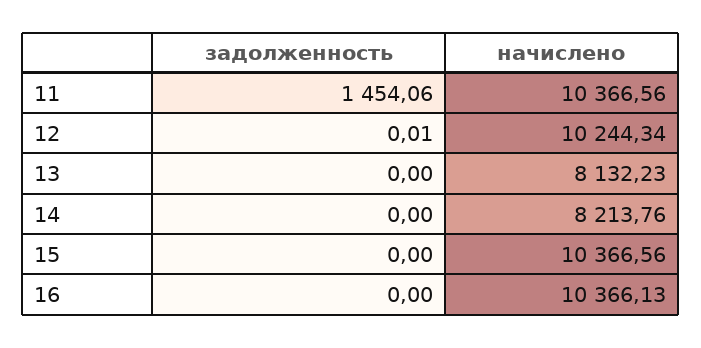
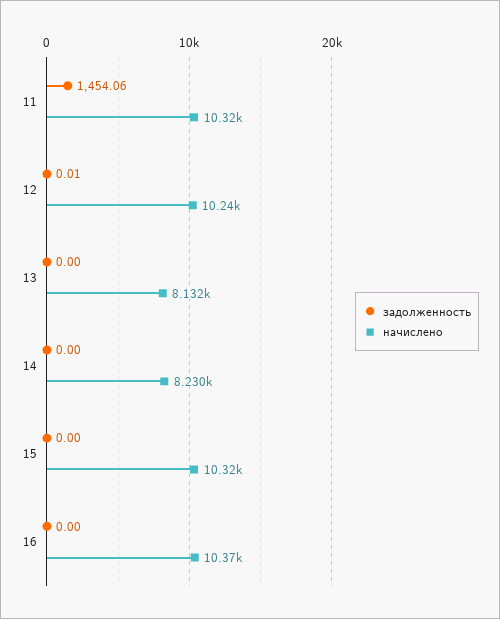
  {
    "задолженность": {
      "11": 1454.06,
      "12": 0.01,
      "13": 0,
      "14": 0,
      "15": 0,
      "16": 0
    },
    "начислено": {
-     "11": 10366.56,
+     "11": 10320,
      "12": 10244.34,
      "13": 8132.23,
-     "14": 8213.76,
+     "14": 8230,
-     "15": 10366.56,
+     "15": 10320,
      "16": 10366.13
    }
  }

